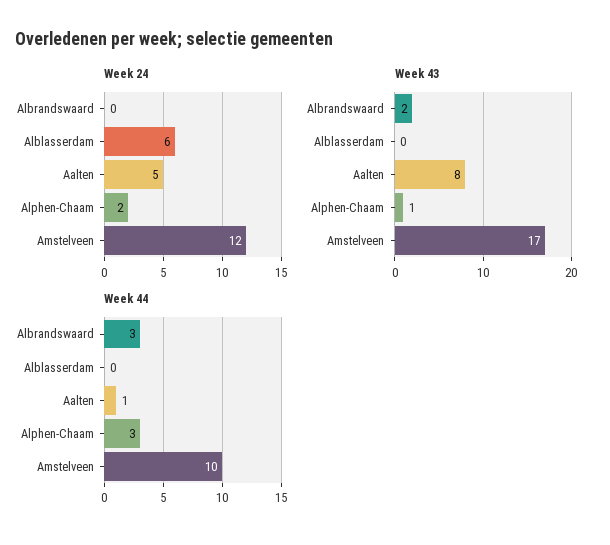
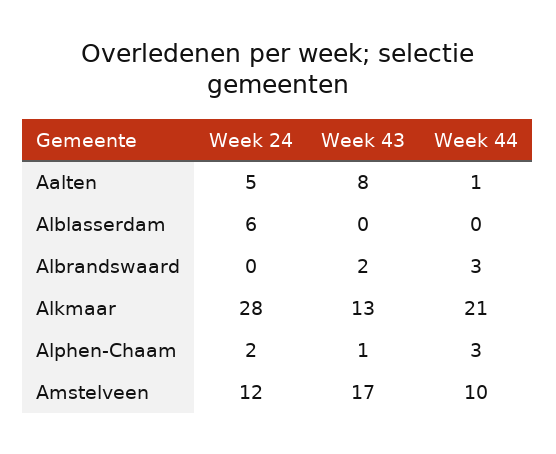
  {
    "Week 24": {
      "Albrandswaard": 0,
      "Alblasserdam": 6,
      "Aalten": 5,
      "Alphen-Chaam": 2,
-     "Amstelveen": 12
+     "Amstelveen": 12,
+     "Alkmaar": 28
    },
    "Week 43": {
      "Albrandswaard": 2,
      "Alblasserdam": 0,
      "Aalten": 8,
      "Alphen-Chaam": 1,
-     "Amstelveen": 17
+     "Amstelveen": 17,
+     "Alkmaar": 13
    },
    "Week 44": {
      "Albrandswaard": 3,
      "Alblasserdam": 0,
      "Aalten": 1,
      "Alphen-Chaam": 3,
-     "Amstelveen": 10
+     "Amstelveen": 10,
+     "Alkmaar": 21
    }
  }

